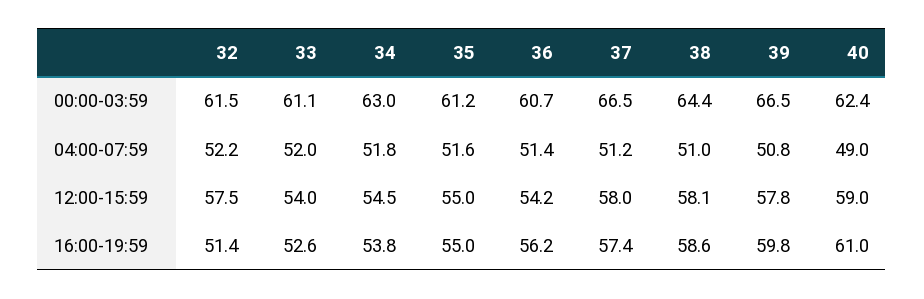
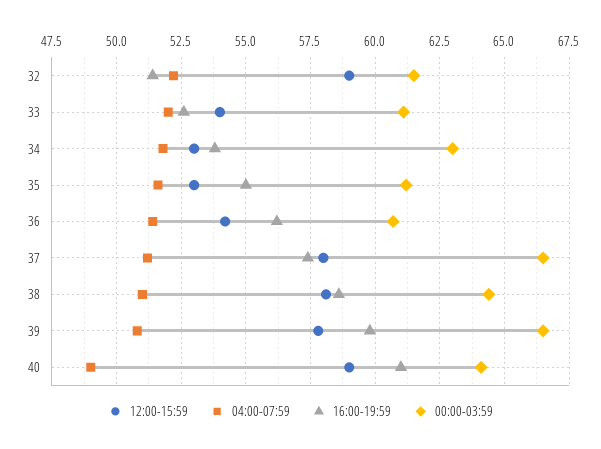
  {
    "00:00-03:59": {
      "32": 61.5,
      "33": 61.1,
      "34": 63,
      "35": 61.2,
      "36": 60.7,
      "37": 66.5,
      "38": 64.4,
      "39": 66.5,
-     "40": 62.4
+     "40": 64
    },
    "04:00-07:59": {
      "32": 52.2,
      "33": 52,
      "34": 51.8,
      "35": 51.6,
      "36": 51.4,
      "37": 51.2,
      "38": 51,
      "39": 50.8,
      "40": 49
    },
    "12:00-15:59": {
-     "32": 57.5,
+     "32": 59,
      "33": 54,
-     "34": 54.5,
+     "34": 53,
-     "35": 55,
+     "35": 53,
      "36": 54.2,
      "37": 58,
      "38": 58.1,
      "39": 57.8,
      "40": 59
    },
    "16:00-19:59": {
      "32": 51.4,
      "33": 52.6,
      "34": 53.8,
      "35": 55,
      "36": 56.2,
      "37": 57.4,
      "38": 58.6,
      "39": 59.8,
      "40": 61
    }
  }

